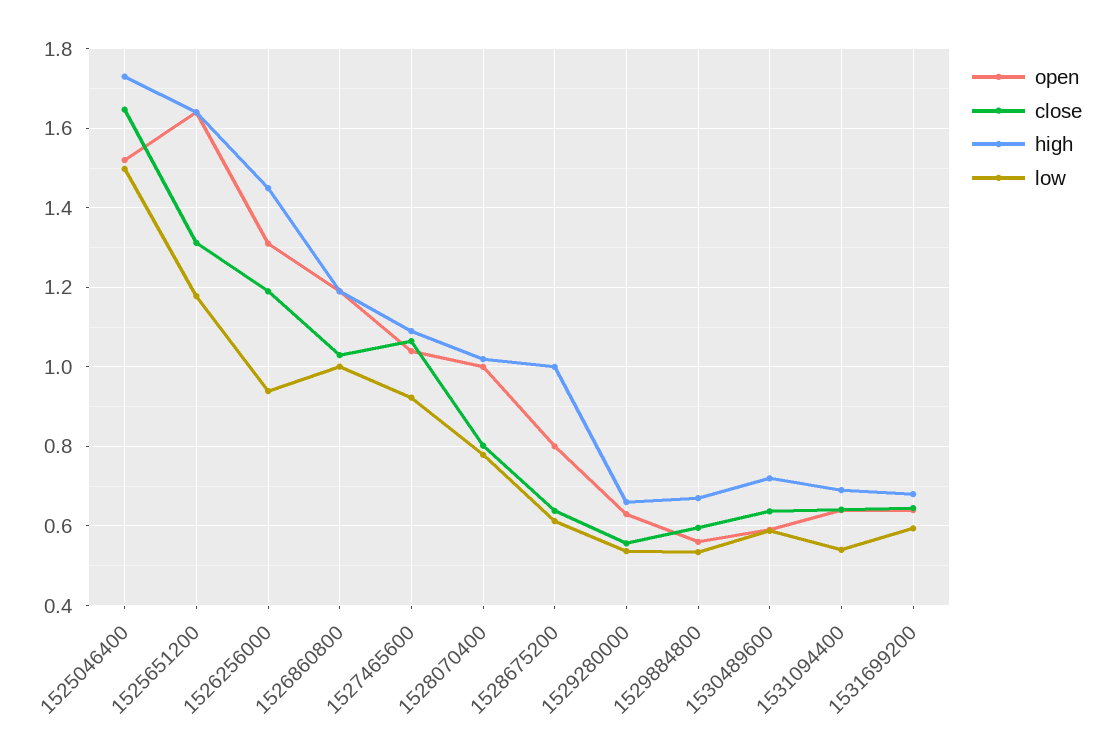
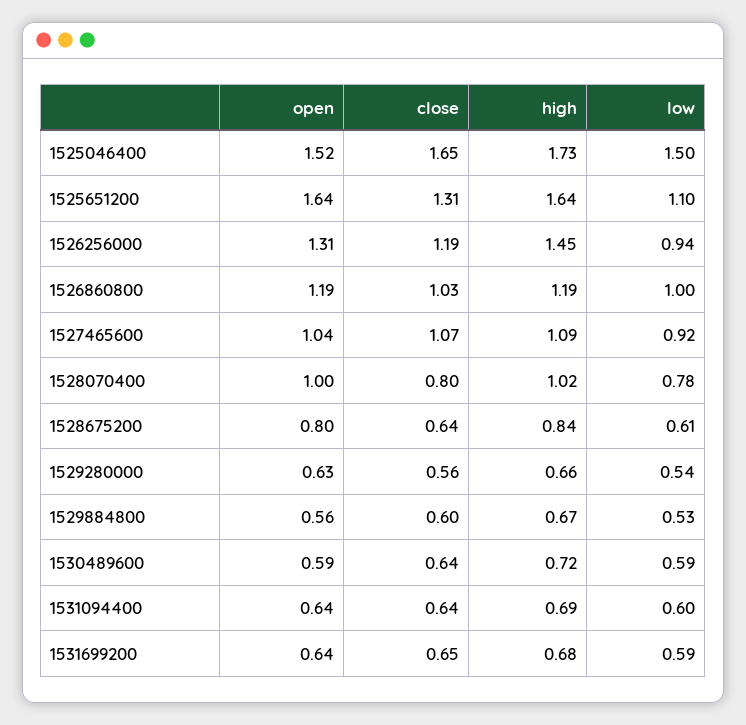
  {
    "open": {
      "1525046400": 1.52,
      "1525651200": 1.64,
      "1526256000": 1.31,
      "1526860800": 1.19,
      "1527465600": 1.04,
      "1528070400": 1,
      "1528675200": 0.8,
      "1529280000": 0.63,
      "1529884800": 0.56,
      "1530489600": 0.59,
      "1531094400": 0.64,
      "1531699200": 0.64
    },
    "close": {
      "1525046400": 1.65,
      "1525651200": 1.31,
      "1526256000": 1.19,
      "1526860800": 1.03,
      "1527465600": 1.07,
      "1528070400": 0.8,
      "1528675200": 0.64,
      "1529280000": 0.56,
      "1529884800": 0.6,
      "1530489600": 0.64,
      "1531094400": 0.64,
      "1531699200": 0.65
    },
    "high": {
      "1525046400": 1.73,
      "1525651200": 1.64,
      "1526256000": 1.45,
      "1526860800": 1.19,
      "1527465600": 1.09,
      "1528070400": 1.02,
-     "1528675200": 1,
+     "1528675200": 0.84,
      "1529280000": 0.66,
      "1529884800": 0.67,
      "1530489600": 0.72,
      "1531094400": 0.69,
      "1531699200": 0.68
    },
    "low": {
      "1525046400": 1.5,
-     "1525651200": 1.18,
+     "1525651200": 1.1,
      "1526256000": 0.94,
      "1526860800": 1,
      "1527465600": 0.92,
      "1528070400": 0.78,
      "1528675200": 0.61,
      "1529280000": 0.54,
      "1529884800": 0.53,
      "1530489600": 0.59,
-     "1531094400": 0.54,
+     "1531094400": 0.6,
      "1531699200": 0.59
    }
  }

